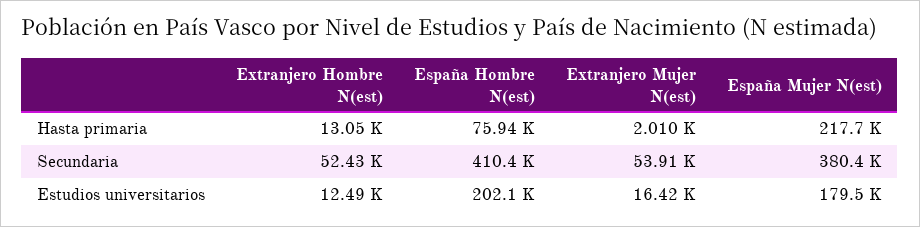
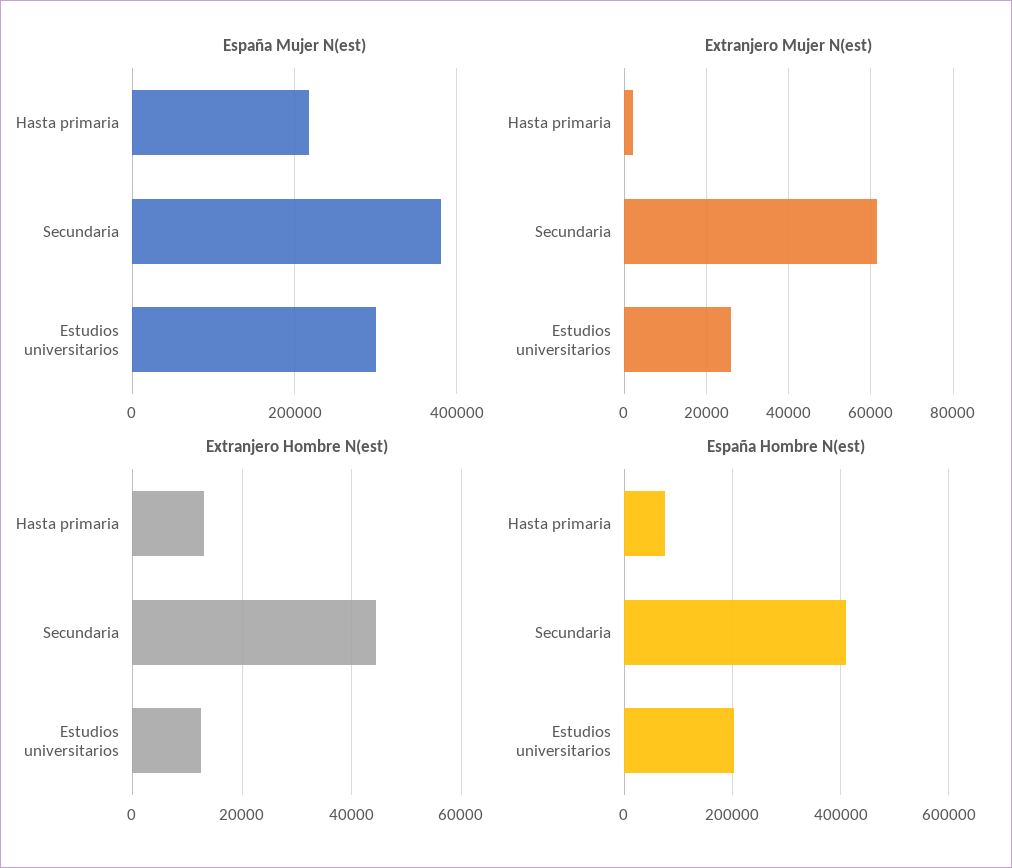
  {
    "Extranjero Hombre N(est)": {
      "Hasta primaria": 13050,
-     "Secundaria": 52430,
+     "Secundaria": 44000,
      "Estudios universitarios": 12490
    },
    "España Hombre N(est)": {
      "Hasta primaria": 75940,
      "Secundaria": 410400,
      "Estudios universitarios": 202100
    },
    "Extranjero Mujer N(est)": {
      "Hasta primaria": 2010,
-     "Secundaria": 53910,
+     "Secundaria": 62000,
-     "Estudios universitarios": 16420
+     "Estudios universitarios": 26000
    },
    "España Mujer N(est)": {
      "Hasta primaria": 217700,
      "Secundaria": 380400,
-     "Estudios universitarios": 179500
+     "Estudios universitarios": 300000
    }
  }

